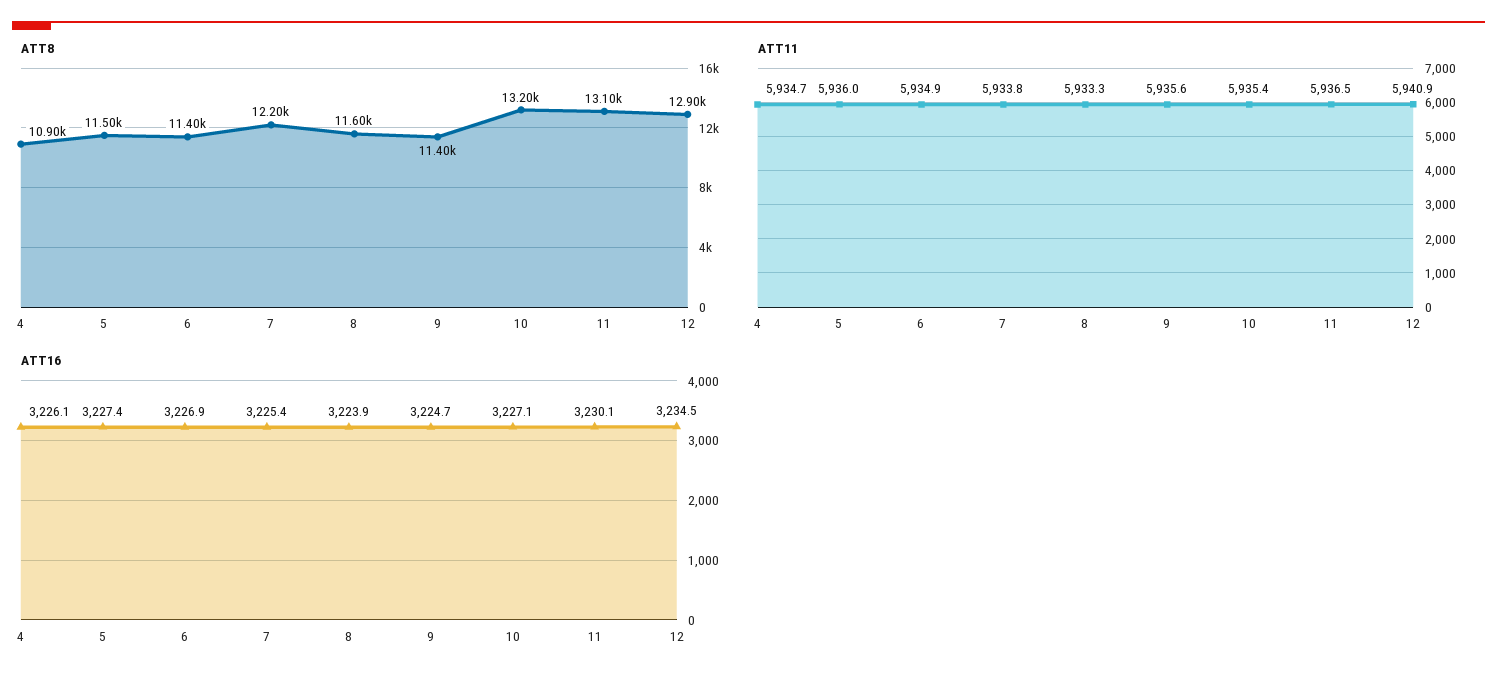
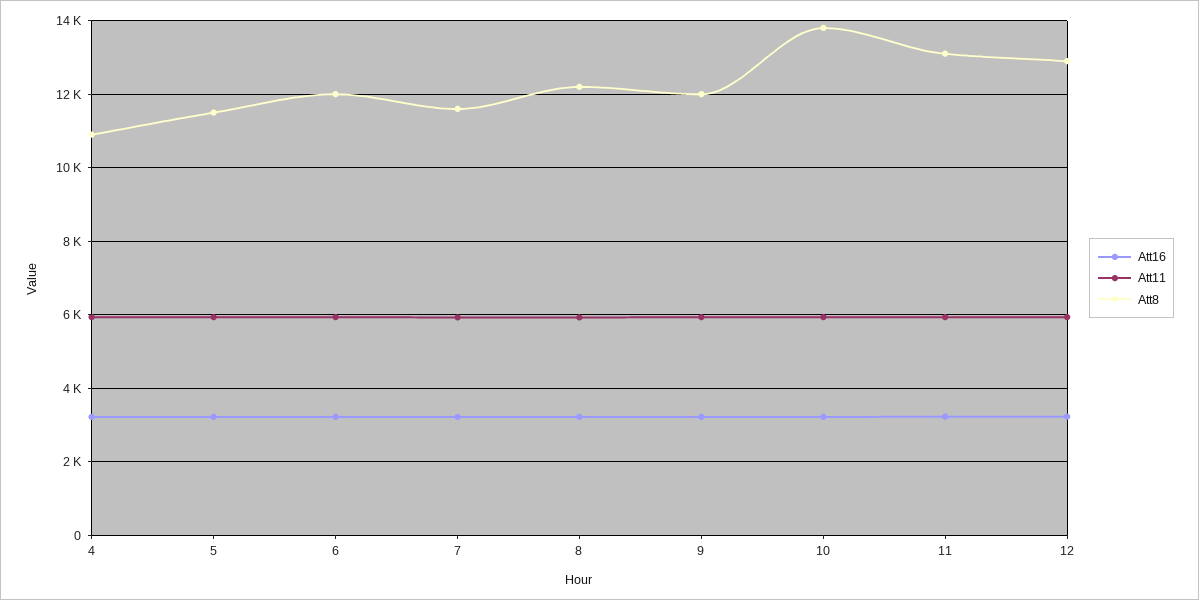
  {
    "ATT8": {
      "4": 10900,
      "5": 11500,
-     "6": 11400,
+     "6": 12000,
-     "7": 12200,
+     "7": 11600,
-     "8": 11600,
+     "8": 12200,
-     "9": 11400,
+     "9": 12000,
-     "10": 13200,
+     "10": 13800,
      "11": 13100,
      "12": 12900
    },
    "ATT11": {
      "4": 5934.7,
      "5": 5936,
      "6": 5934.9,
      "7": 5933.8,
      "8": 5933.3,
      "9": 5935.6,
      "10": 5935.4,
      "11": 5936.5,
      "12": 5940.9
    },
    "ATT16": {
      "4": 3226.1,
      "5": 3227.4,
      "6": 3226.9,
      "7": 3225.4,
      "8": 3223.9,
      "9": 3224.7,
      "10": 3227.1,
      "11": 3230.1,
      "12": 3234.5
    }
  }

